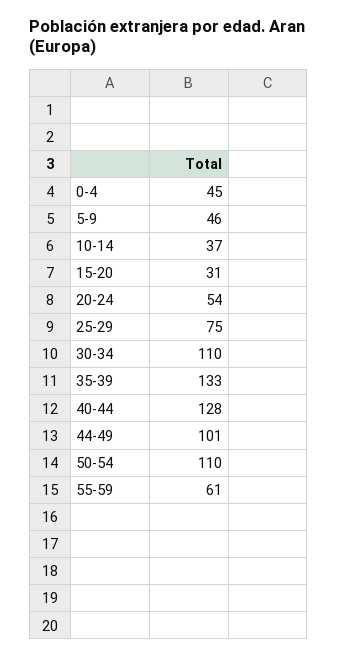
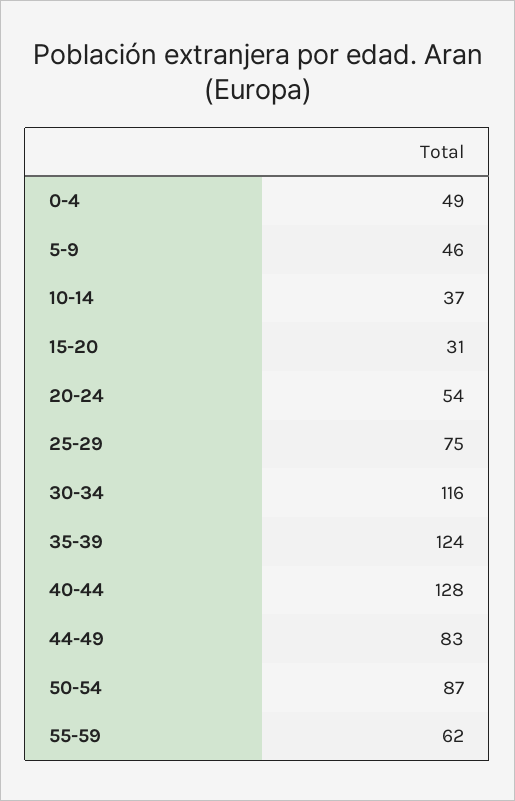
  {
-   "0-4": 45,
+   "0-4": 49,
    "5-9": 46,
    "10-14": 37,
    "15-20": 31,
    "20-24": 54,
    "25-29": 75,
-   "30-34": 110,
+   "30-34": 116,
-   "35-39": 133,
+   "35-39": 124,
    "40-44": 128,
-   "44-49": 101,
+   "44-49": 83,
-   "50-54": 110,
+   "50-54": 87,
-   "55-59": 61
+   "55-59": 62
  }

